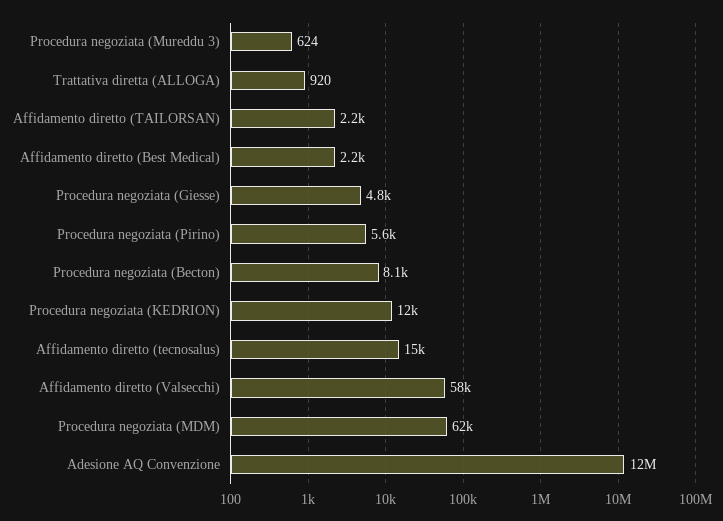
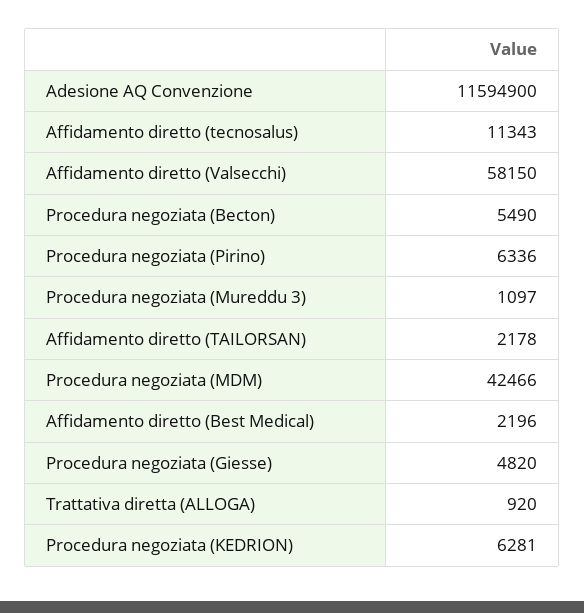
  {
-   "Procedura negoziata (Mureddu 3)": 624,
+   "Procedura negoziata (Mureddu 3)": 1097,
    "Trattativa diretta (ALLOGA)": 920,
    "Affidamento diretto (TAILORSAN)": 2178,
    "Affidamento diretto (Best Medical)": 2196,
    "Procedura negoziata (Giesse)": 4820,
-   "Procedura negoziata (Pirino)": 5600,
+   "Procedura negoziata (Pirino)": 6336,
-   "Procedura negoziata (Becton)": 8100,
+   "Procedura negoziata (Becton)": 5490,
-   "Procedura negoziata (KEDRION)": 12000,
+   "Procedura negoziata (KEDRION)": 6281,
-   "Affidamento diretto (tecnosalus)": 15000,
+   "Affidamento diretto (tecnosalus)": 11343,
    "Affidamento diretto (Valsecchi)": 58150,
-   "Procedura negoziata (MDM)": 62000,
+   "Procedura negoziata (MDM)": 42466,
    "Adesione AQ Convenzione": 11594900
  }

